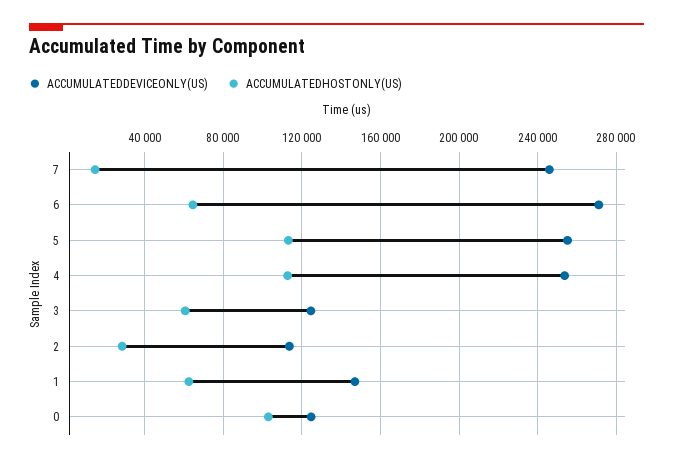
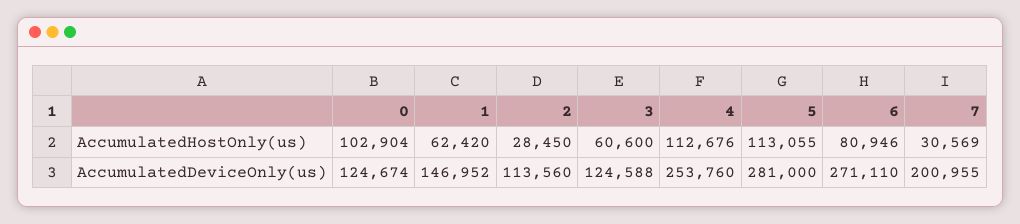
  {
    "ACCUMULATEDDEVICEONLY(US)": {
-     "7": 245000,
+     "7": 200955,
      "6": 271110,
-     "5": 255000,
+     "5": 281000,
      "4": 253760,
      "3": 124588,
      "2": 113560,
      "1": 146952,
      "0": 124674
    },
    "ACCUMULATEDHOSTONLY(US)": {
-     "7": 15000,
+     "7": 30569,
-     "6": 65000,
+     "6": 80946,
      "5": 113055,
      "4": 112676,
      "3": 60600,
      "2": 28450,
      "1": 62420,
      "0": 102904
    }
  }

